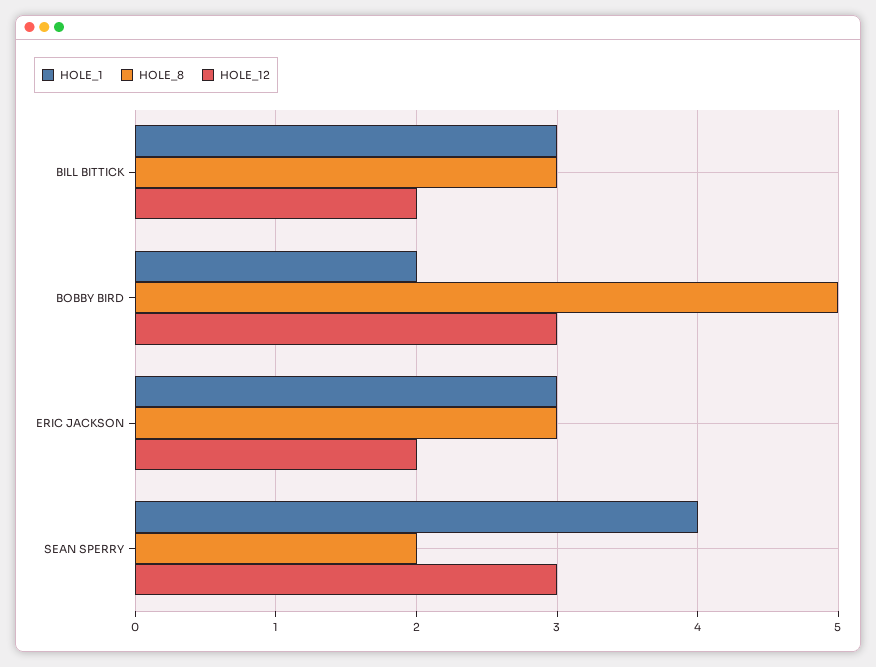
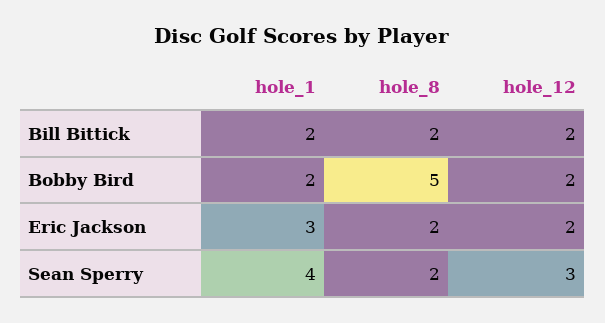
  {
    "HOLE_1": {
-     "BILL BITTICK": 3,
+     "BILL BITTICK": 2,
      "BOBBY BIRD": 2,
      "ERIC JACKSON": 3,
      "SEAN SPERRY": 4
    },
    "HOLE_8": {
-     "BILL BITTICK": 3,
+     "BILL BITTICK": 2,
      "BOBBY BIRD": 5,
-     "ERIC JACKSON": 3,
+     "ERIC JACKSON": 2,
      "SEAN SPERRY": 2
    },
    "HOLE_12": {
      "BILL BITTICK": 2,
-     "BOBBY BIRD": 3,
+     "BOBBY BIRD": 2,
      "ERIC JACKSON": 2,
      "SEAN SPERRY": 3
    }
  }

